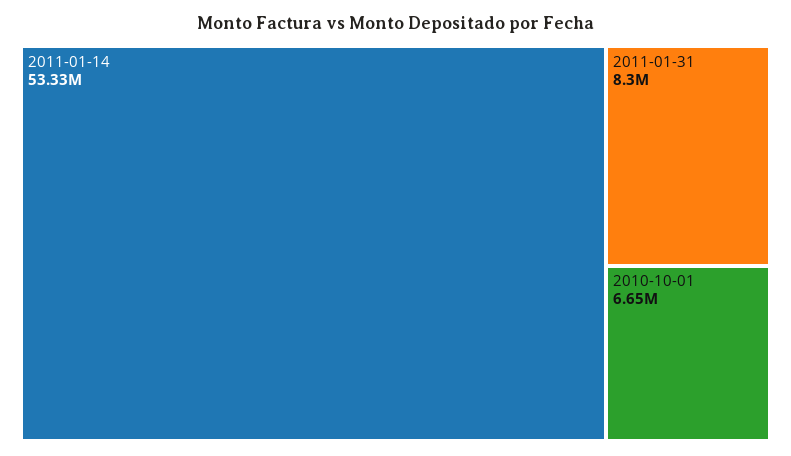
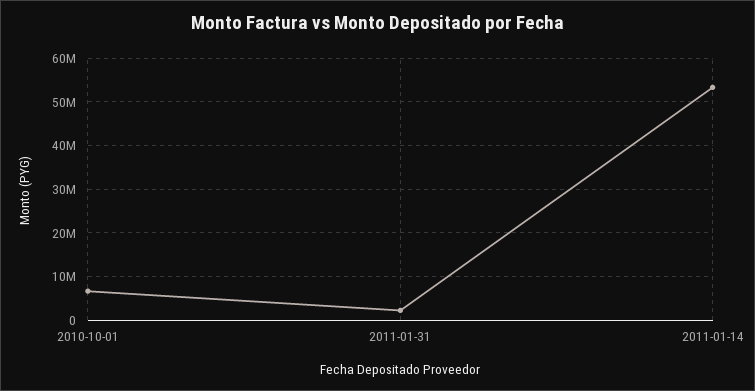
  {
    "2011-01-14": 53330000,
-   "2011-01-31": 8300000,
+   "2011-01-31": 2000000,
    "2010-10-01": 6650000
  }

